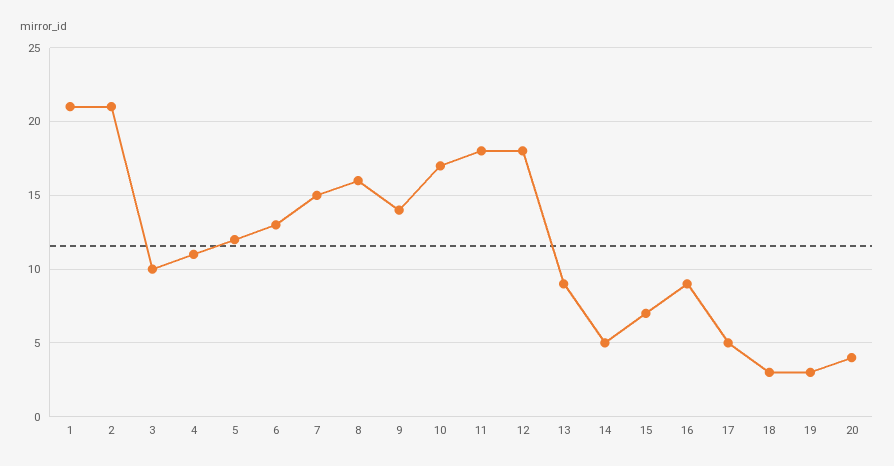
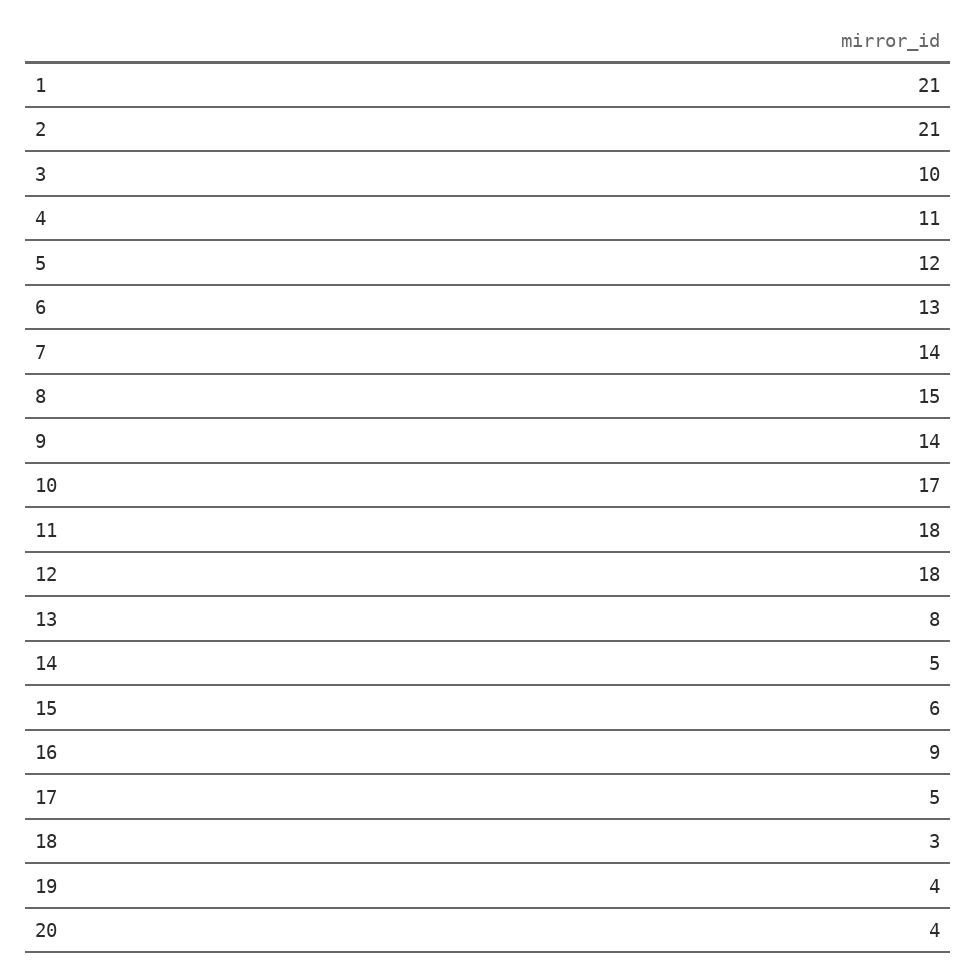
  {
    "1": 21,
    "2": 21,
    "3": 10,
    "4": 11,
    "5": 12,
    "6": 13,
-   "7": 15,
+   "7": 14,
-   "8": 16,
+   "8": 15,
    "9": 14,
    "10": 17,
    "11": 18,
    "12": 18,
-   "13": 9,
+   "13": 8,
    "14": 5,
-   "15": 7,
+   "15": 6,
    "16": 9,
    "17": 5,
    "18": 3,
-   "19": 3,
+   "19": 4,
    "20": 4
  }

